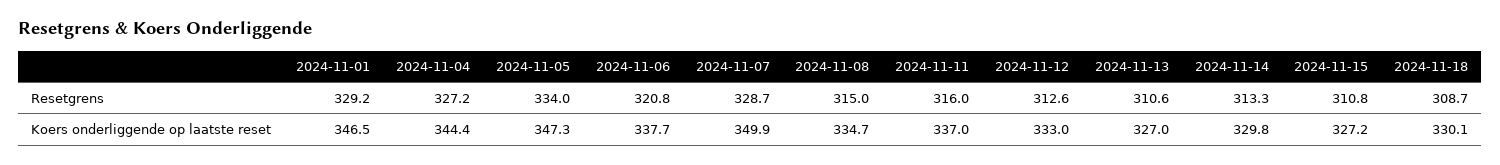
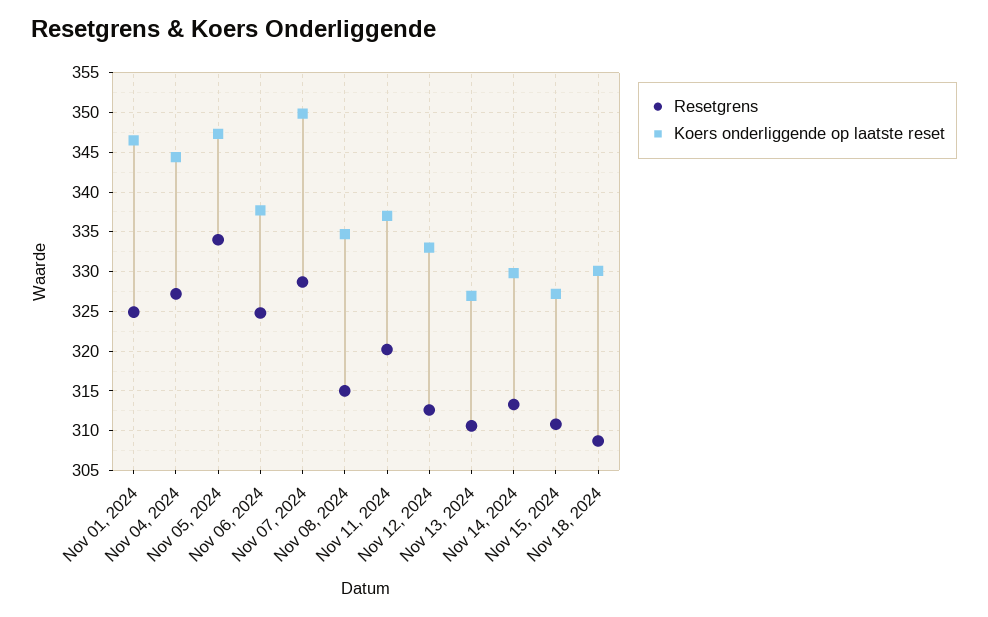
  {
    "Resetgrens": {
-     "2024-11-01": 329.2,
+     "2024-11-01": 325,
      "2024-11-04": 327.2,
      "2024-11-05": 334,
-     "2024-11-06": 320.8,
+     "2024-11-06": 325,
      "2024-11-07": 328.7,
      "2024-11-08": 315,
-     "2024-11-11": 316,
+     "2024-11-11": 320,
      "2024-11-12": 312.6,
      "2024-11-13": 310.6,
      "2024-11-14": 313.3,
      "2024-11-15": 310.8,
      "2024-11-18": 308.7
    },
    "Koers onderliggende op laatste reset": {
      "2024-11-01": 346.5,
      "2024-11-04": 344.4,
      "2024-11-05": 347.3,
      "2024-11-06": 337.7,
      "2024-11-07": 349.9,
      "2024-11-08": 334.7,
      "2024-11-11": 337,
      "2024-11-12": 333,
      "2024-11-13": 327,
      "2024-11-14": 329.8,
      "2024-11-15": 327.2,
      "2024-11-18": 330.1
    }
  }

